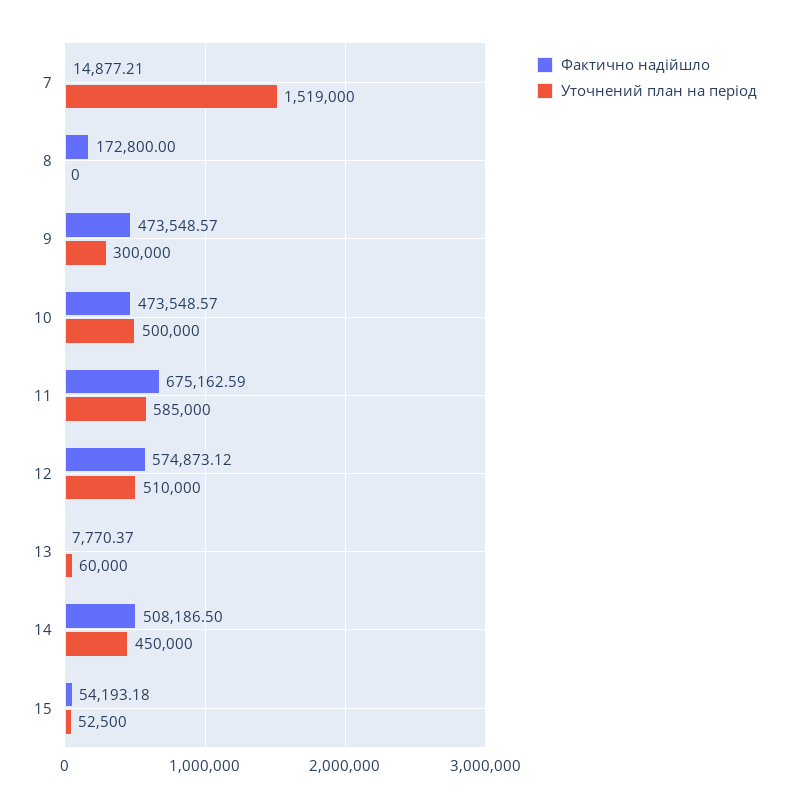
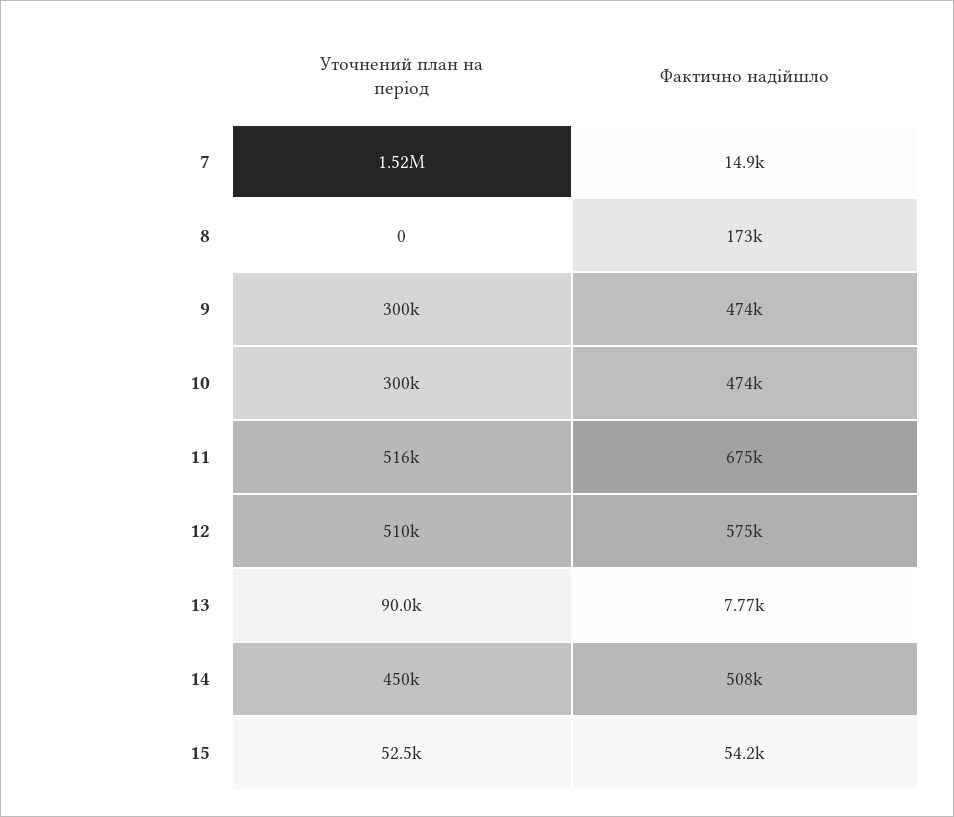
  {
    "Фактично надійшло": {
      "7": 14877.21,
      "8": 172800,
      "9": 473548.57,
      "10": 473548.57,
      "11": 675162.59,
      "12": 574873.12,
      "13": 7770.37,
      "14": 508186.5,
      "15": 54193.18
    },
    "Уточнений план на період": {
      "7": 1519000,
      "8": 0,
      "9": 300000,
-     "10": 500000,
+     "10": 300000,
-     "11": 585000,
+     "11": 516000,
      "12": 510000,
-     "13": 60000,
+     "13": 90000,
      "14": 450000,
      "15": 52500
    }
  }

